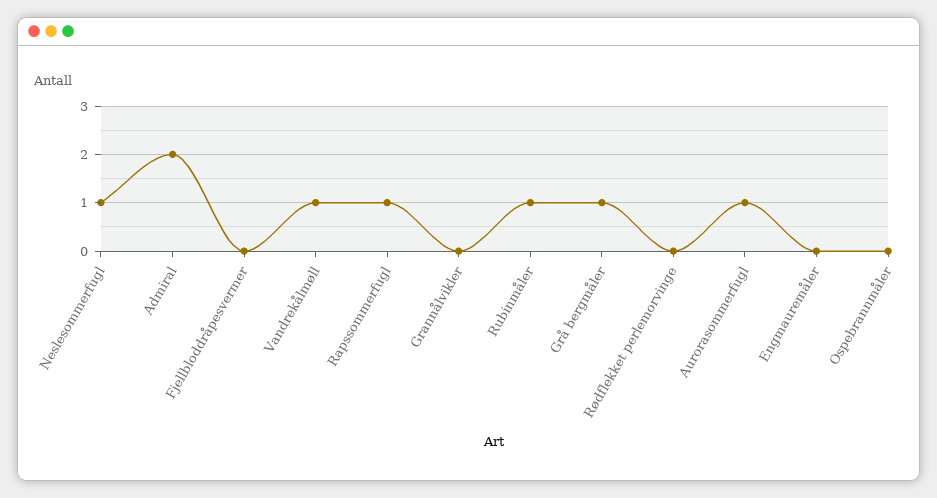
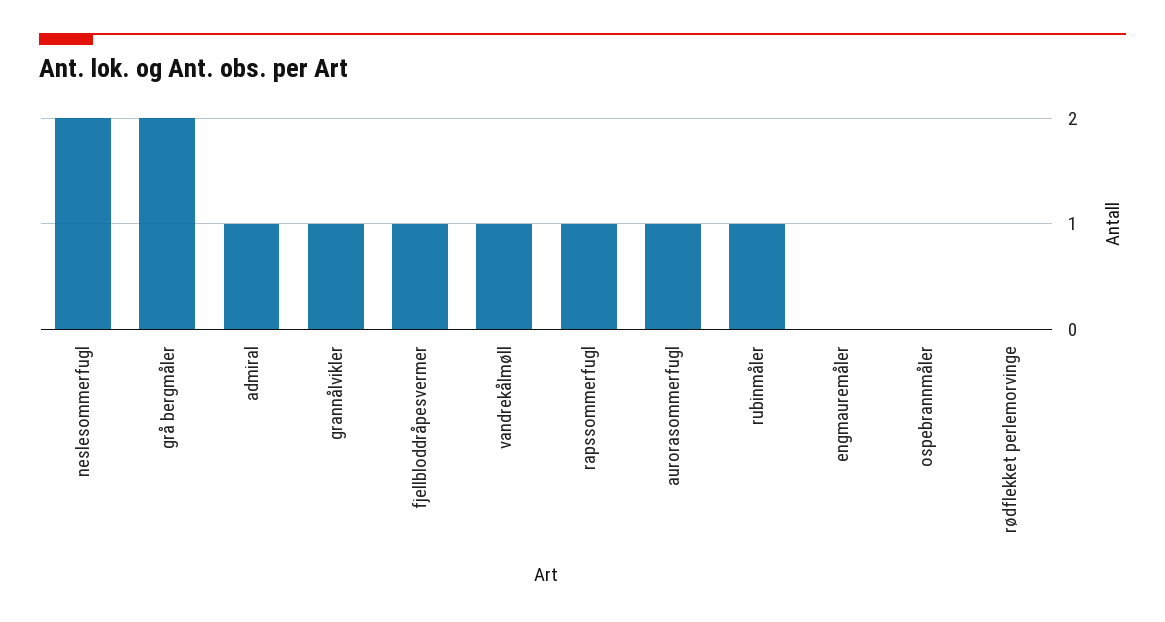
  {
-   "Neslesommerfugl": 1,
+   "Neslesommerfugl": 2,
-   "Admiral": 2,
+   "Admiral": 1,
-   "Fjellbloddråpesvermer": 0,
+   "Fjellbloddråpesvermer": 1,
    "Vandrekålmøll": 1,
    "Rapssommerfugl": 1,
-   "Grannålvikler": 0,
+   "Grannålvikler": 1,
    "Rubinmåler": 1,
-   "Grå bergmåler": 1,
+   "Grå bergmåler": 2,
    "Rødflekket perlemorvinge": 0,
    "Aurorasommerfugl": 1,
    "Engmauremåler": 0,
    "Ospebrannmåler": 0
  }

